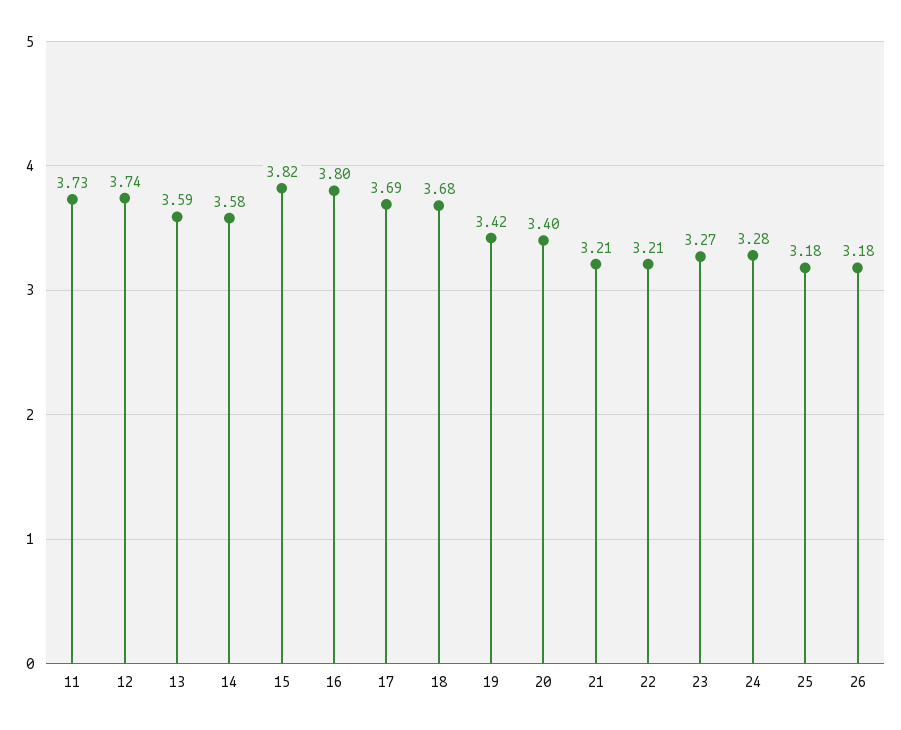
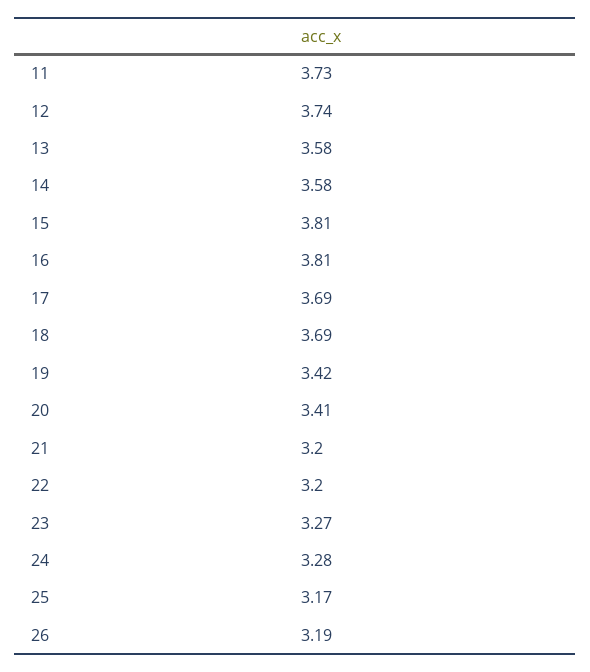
  {
    "11": 3.73,
    "12": 3.74,
-   "13": 3.59,
+   "13": 3.58,
    "14": 3.58,
-   "15": 3.82,
+   "15": 3.81,
-   "16": 3.8,
+   "16": 3.81,
    "17": 3.69,
-   "18": 3.68,
+   "18": 3.69,
    "19": 3.42,
-   "20": 3.4,
+   "20": 3.41,
-   "21": 3.21,
+   "21": 3.2,
-   "22": 3.21,
+   "22": 3.2,
    "23": 3.27,
    "24": 3.28,
-   "25": 3.18,
+   "25": 3.17,
-   "26": 3.18
+   "26": 3.19
  }

